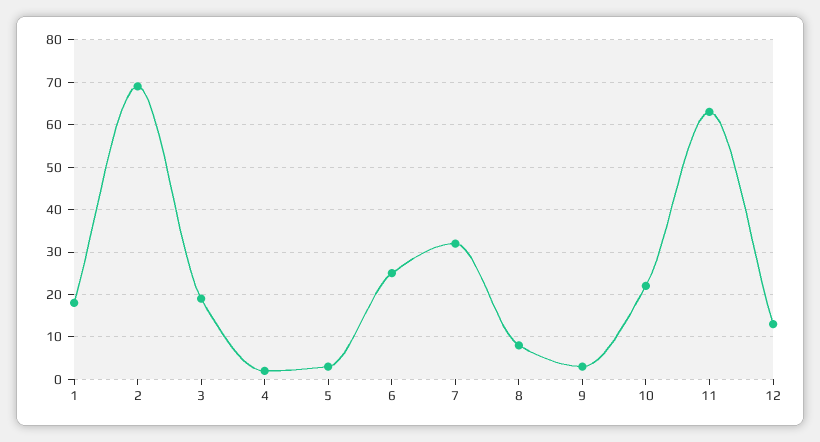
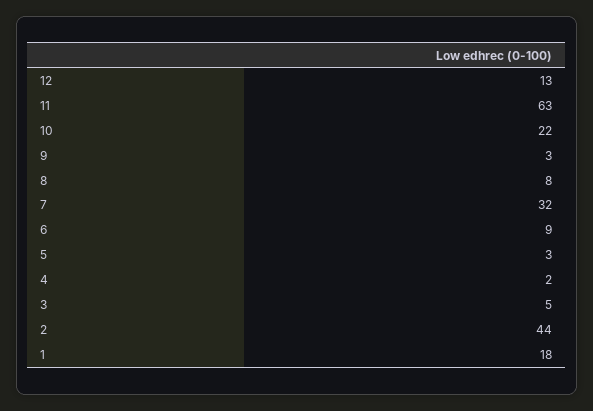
  {
    "1": 18,
-   "2": 70,
+   "2": 44,
-   "3": 20,
+   "3": 5,
    "4": 2,
    "5": 3,
-   "6": 25,
+   "6": 9,
    "7": 32,
    "8": 8,
    "9": 3,
    "10": 22,
    "11": 63,
    "12": 13
  }

